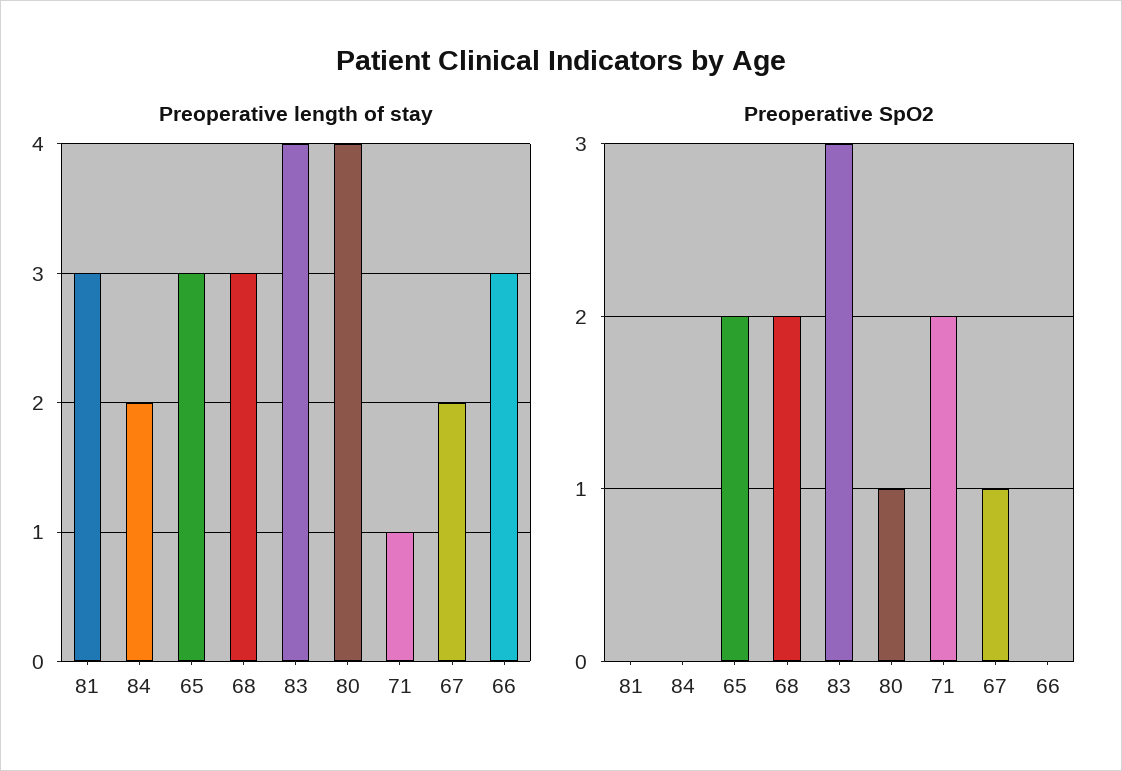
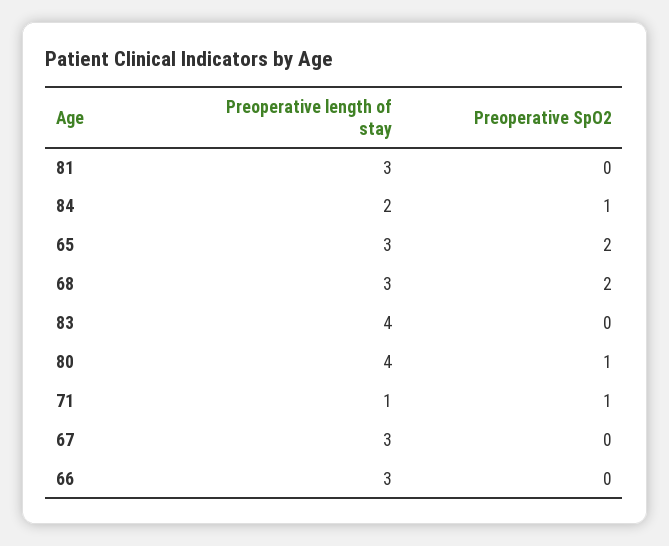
  {
    "Preoperative length of stay": {
      "81": 3,
      "84": 2,
      "65": 3,
      "68": 3,
      "83": 4,
      "80": 4,
      "71": 1,
-     "67": 2,
+     "67": 3,
      "66": 3
    },
    "Preoperative SpO2": {
      "81": 0,
-     "84": 0,
+     "84": 1,
      "65": 2,
      "68": 2,
-     "83": 3,
+     "83": 0,
      "80": 1,
-     "71": 2,
+     "71": 1,
-     "67": 1,
+     "67": 0,
      "66": 0
    }
  }

